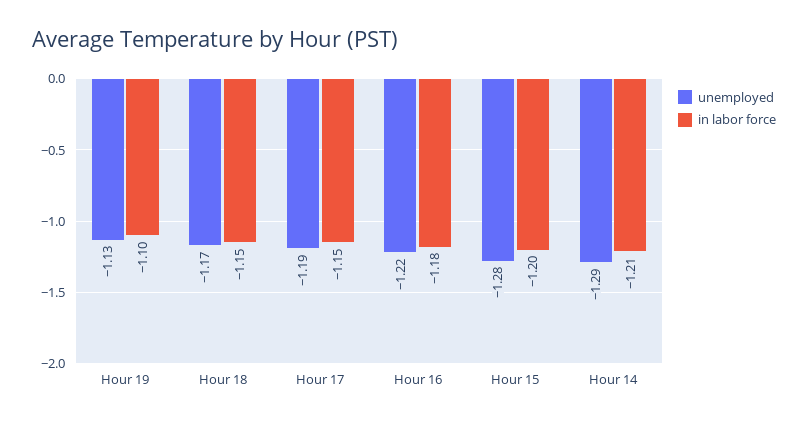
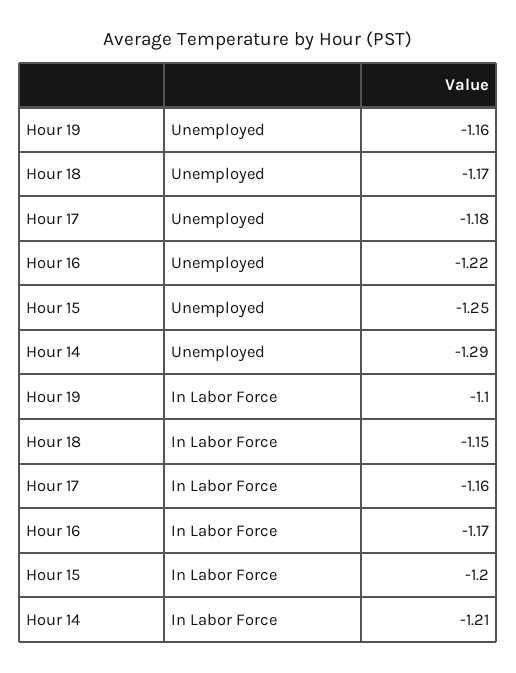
  {
    "unemployed": {
-     "Hour 19": -1.13,
+     "Hour 19": -1.16,
      "Hour 18": -1.17,
-     "Hour 17": -1.19,
+     "Hour 17": -1.18,
      "Hour 16": -1.22,
-     "Hour 15": -1.28,
+     "Hour 15": -1.25,
      "Hour 14": -1.29
    },
    "in labor force": {
      "Hour 19": -1.1,
      "Hour 18": -1.15,
-     "Hour 17": -1.15,
+     "Hour 17": -1.16,
-     "Hour 16": -1.18,
+     "Hour 16": -1.17,
      "Hour 15": -1.2,
      "Hour 14": -1.21
    }
  }

